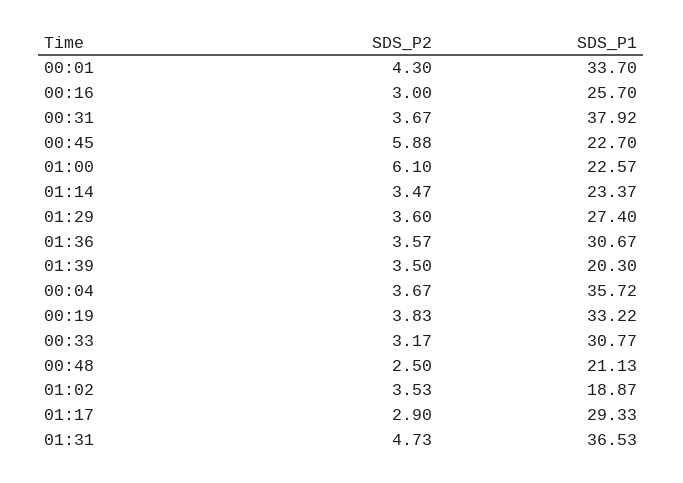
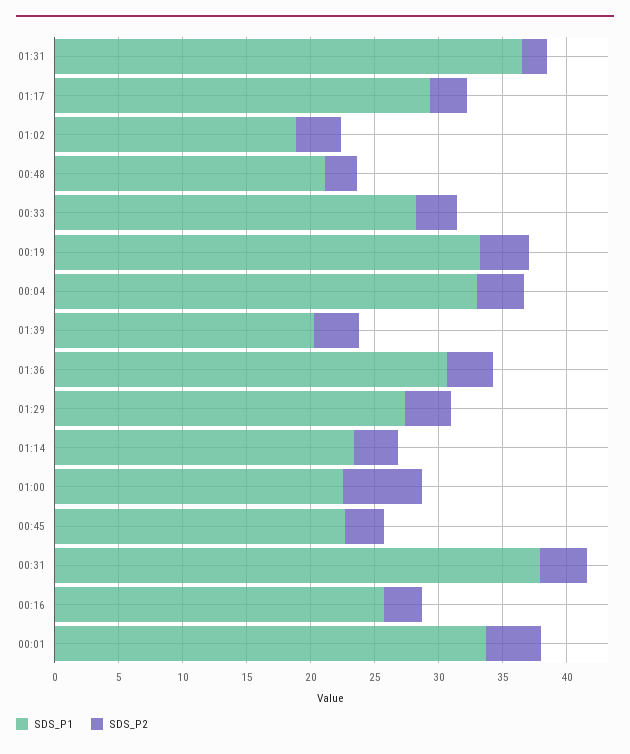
  {
    "SDS_P2": {
      "00:01": 4.3,
      "00:16": 3,
      "00:31": 3.67,
-     "00:45": 5.88,
+     "00:45": 3,
      "01:00": 6.1,
      "01:14": 3.47,
      "01:29": 3.6,
      "01:36": 3.57,
      "01:39": 3.5,
      "00:04": 3.67,
      "00:19": 3.83,
      "00:33": 3.17,
      "00:48": 2.5,
      "01:02": 3.53,
      "01:17": 2.9,
-     "01:31": 4.73
+     "01:31": 2
    },
    "SDS_P1": {
      "00:01": 33.7,
      "00:16": 25.7,
      "00:31": 37.92,
      "00:45": 22.7,
      "01:00": 22.57,
      "01:14": 23.37,
      "01:29": 27.4,
      "01:36": 30.67,
      "01:39": 20.3,
-     "00:04": 35.72,
+     "00:04": 33,
      "00:19": 33.22,
-     "00:33": 30.77,
+     "00:33": 28,
      "00:48": 21.13,
      "01:02": 18.87,
      "01:17": 29.33,
      "01:31": 36.53
    }
  }

